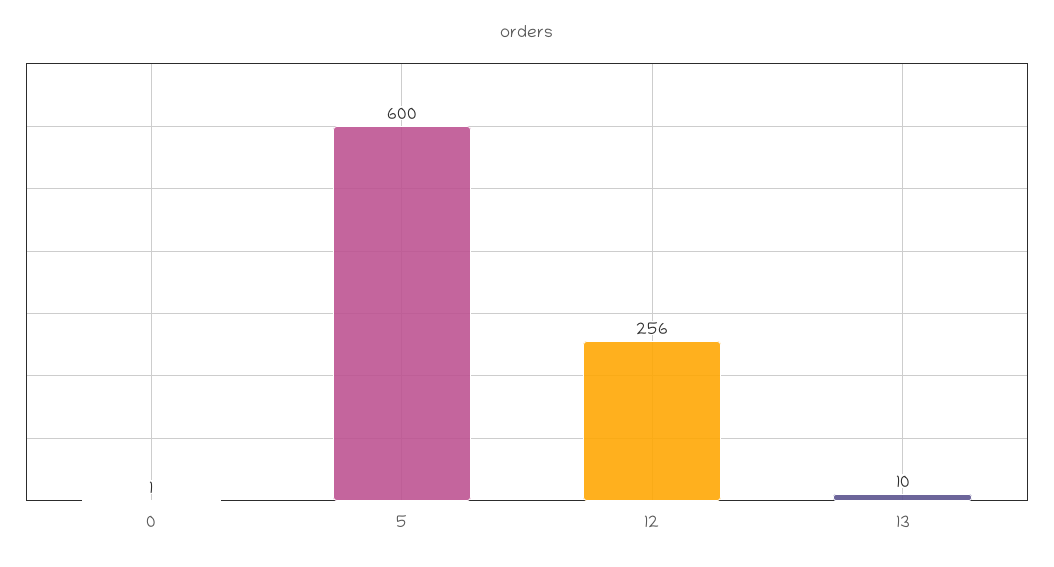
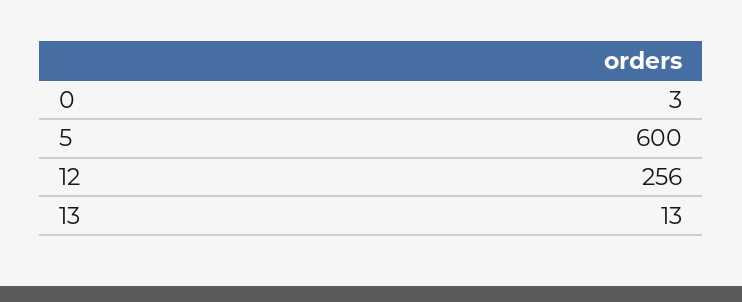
  {
-   "0": 1,
+   "0": 3,
    "5": 600,
    "12": 256,
-   "13": 10
+   "13": 13
  }

